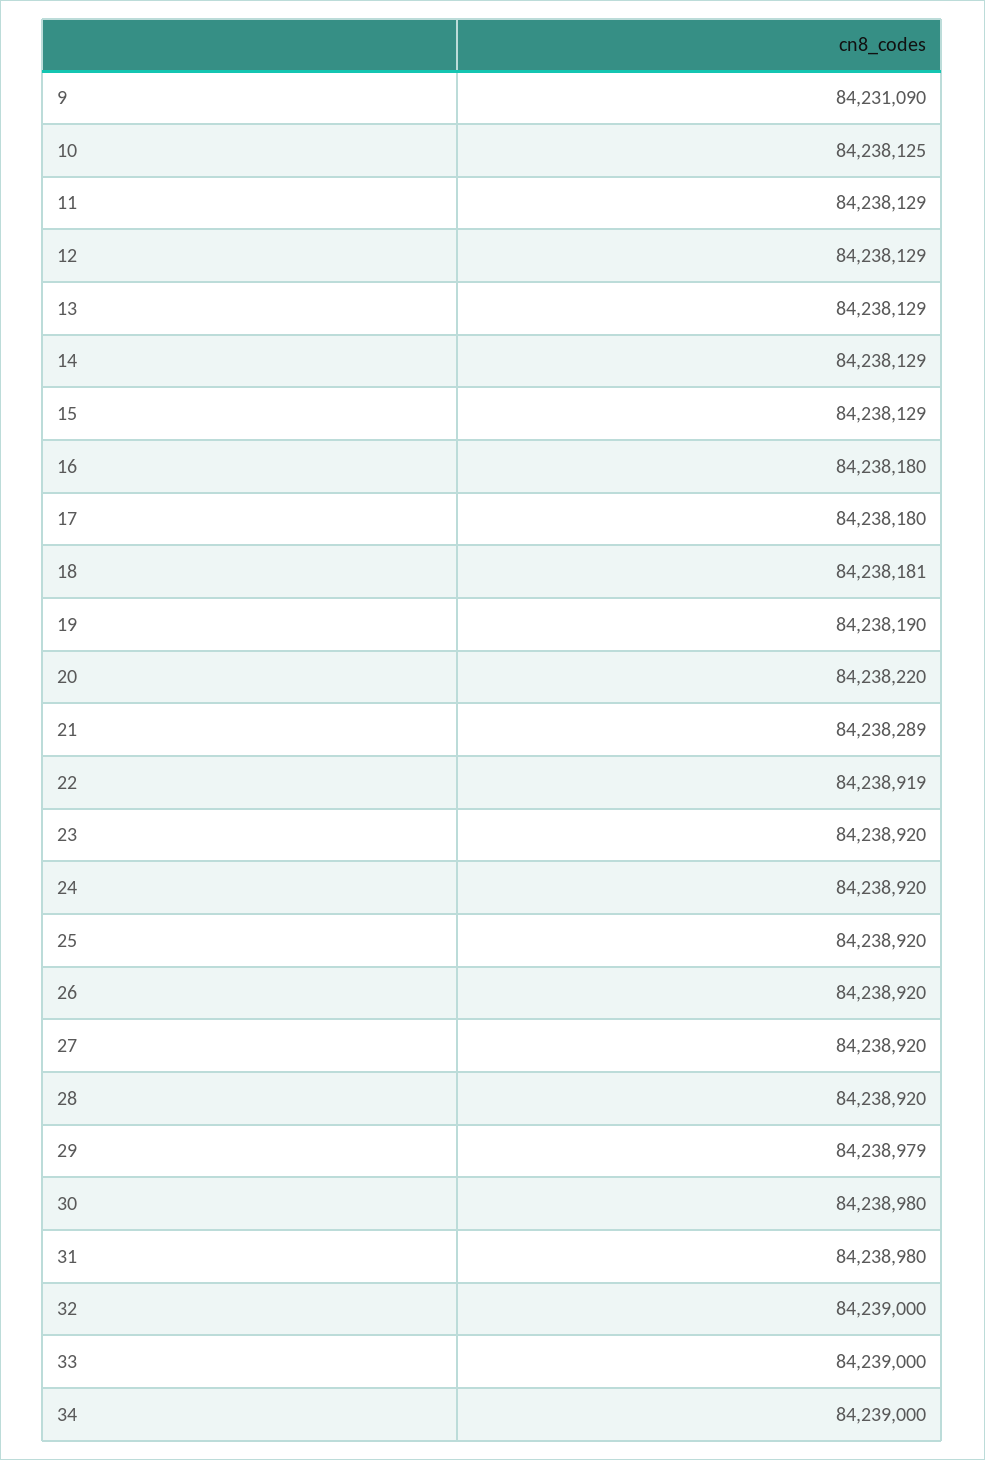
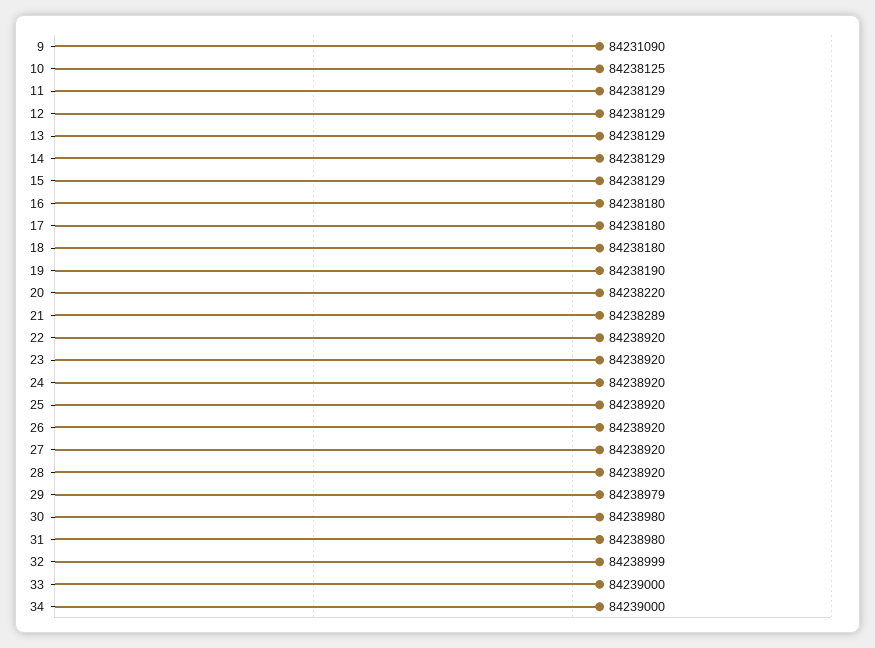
  {
    "9": 84231090,
    "10": 84238125,
    "11": 84238129,
    "12": 84238129,
    "13": 84238129,
    "14": 84238129,
    "15": 84238129,
    "16": 84238180,
    "17": 84238180,
-   "18": 84238181,
+   "18": 84238180,
    "19": 84238190,
    "20": 84238220,
    "21": 84238289,
-   "22": 84238919,
+   "22": 84238920,
    "23": 84238920,
    "24": 84238920,
    "25": 84238920,
    "26": 84238920,
    "27": 84238920,
    "28": 84238920,
    "29": 84238979,
    "30": 84238980,
    "31": 84238980,
-   "32": 84239000,
+   "32": 84238999,
    "33": 84239000,
    "34": 84239000
  }

